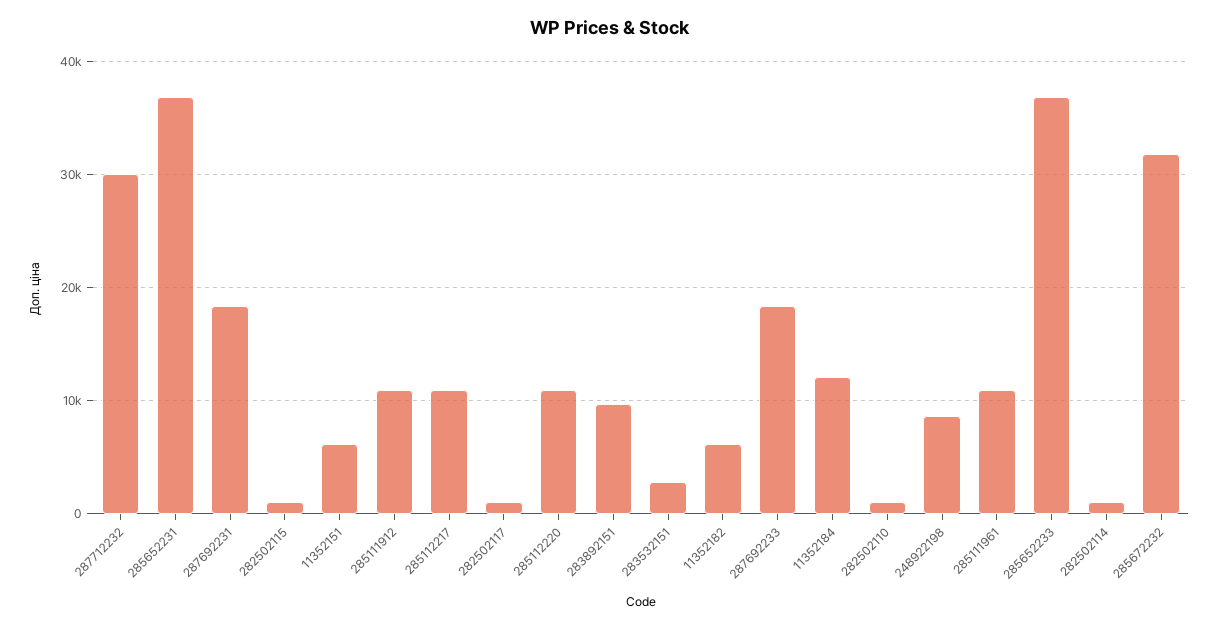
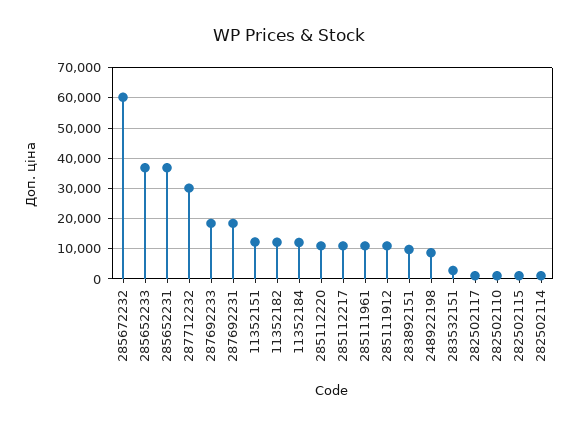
  {
    "287712232": 30000,
    "285652231": 37000,
    "287692231": 18000,
    "282502115": 1000,
-   "11352151": 6000,
+   "11352151": 12000,
    "285111912": 11000,
    "285112217": 11000,
    "282502117": 1000,
    "285112220": 11000,
    "283892151": 10000,
    "283532151": 3000,
-   "11352182": 6000,
+   "11352182": 12000,
    "287692233": 18000,
    "11352184": 12000,
    "282502110": 1000,
    "248922198": 9000,
    "285111961": 11000,
    "285652233": 37000,
    "282502114": 1000,
-   "285672232": 32000
+   "285672232": 60000
  }

